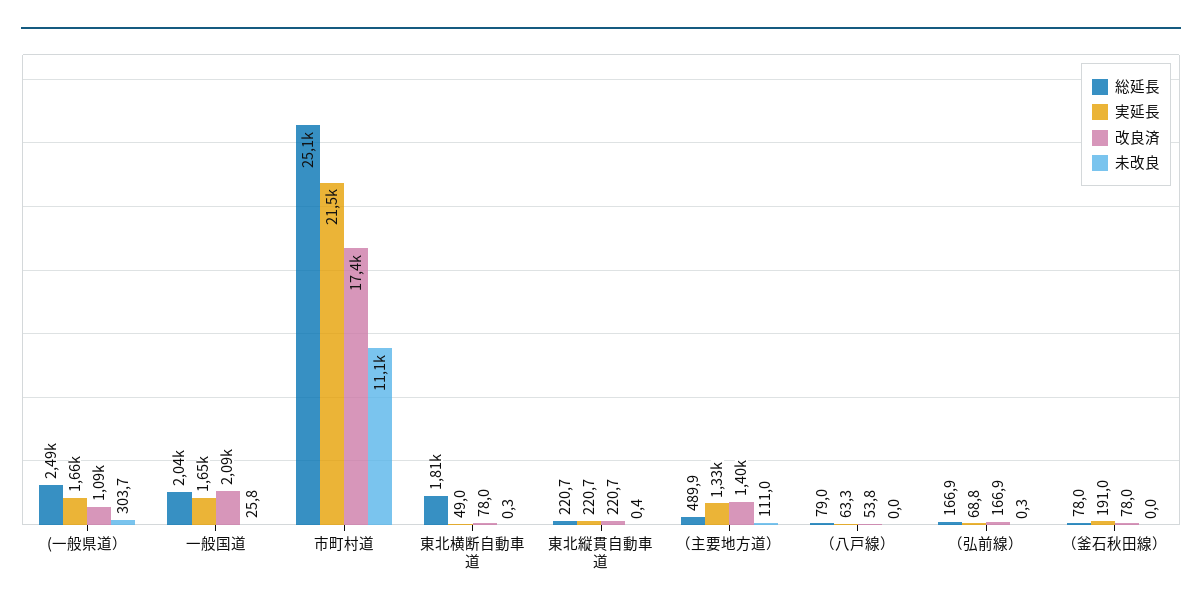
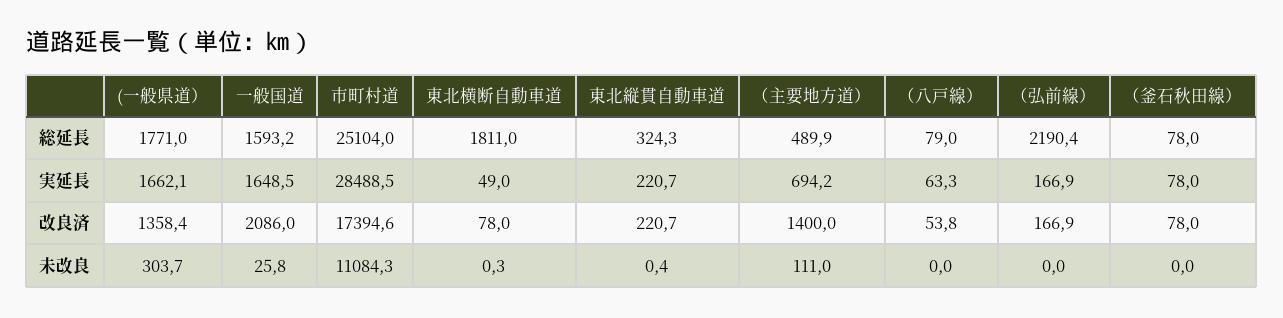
  {
    "総延長": {
-     "(一般県道）": 2490,
+     "(一般県道）": 1771,
-     "一般国道": 2040,
+     "一般国道": 1593.2,
      "市町村道": 25104,
      "東北横断自動車道": 1811,
-     "東北縦貫自動車道": 220.7,
+     "東北縦貫自動車道": 324.3,
      "（主要地方道）": 489.9,
      "（八戸線）": 79,
-     "（弘前線）": 166.9,
+     "（弘前線）": 2190.4,
      "（釜石秋田線）": 78
    },
    "実延長": {
      "(一般県道）": 1662.1,
      "一般国道": 1648.5,
-     "市町村道": 21500,
+     "市町村道": 28488.5,
      "東北横断自動車道": 49,
      "東北縦貫自動車道": 220.7,
-     "（主要地方道）": 1330,
+     "（主要地方道）": 694.2,
      "（八戸線）": 63.3,
-     "（弘前線）": 68.8,
+     "（弘前線）": 166.9,
-     "（釜石秋田線）": 191
+     "（釜石秋田線）": 78
    },
    "改良済": {
-     "(一般県道）": 1090,
+     "(一般県道）": 1358.4,
      "一般国道": 2086,
      "市町村道": 17394.6,
      "東北横断自動車道": 78,
      "東北縦貫自動車道": 220.7,
      "（主要地方道）": 1400,
      "（八戸線）": 53.8,
      "（弘前線）": 166.9,
      "（釜石秋田線）": 78
    },
    "未改良": {
      "(一般県道）": 303.7,
      "一般国道": 25.8,
      "市町村道": 11084.3,
      "東北横断自動車道": 0.3,
      "東北縦貫自動車道": 0.4,
      "（主要地方道）": 111,
      "（八戸線）": 0,
-     "（弘前線）": 0.3,
+     "（弘前線）": 0,
      "（釜石秋田線）": 0
    }
  }

